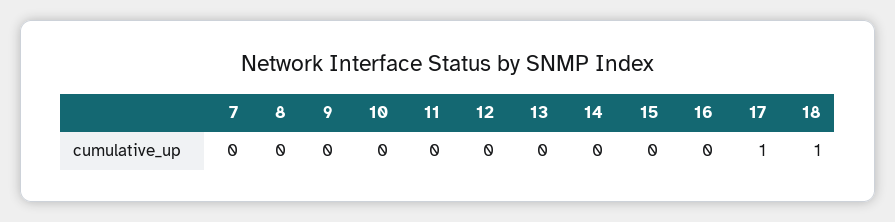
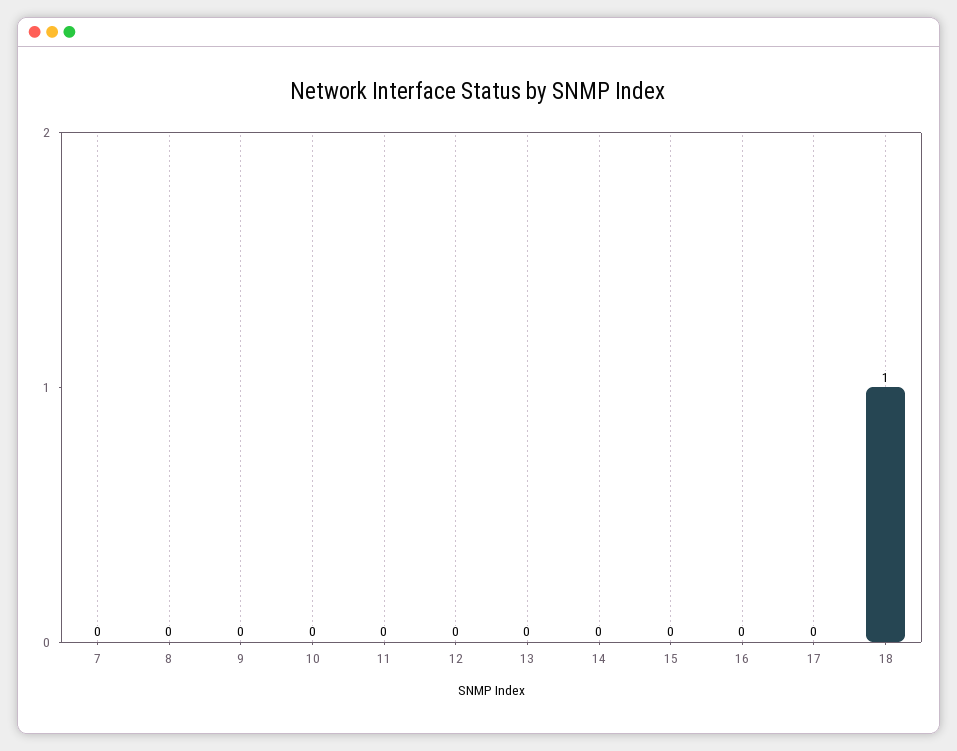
  {
    "7": 0,
    "8": 0,
    "9": 0,
    "10": 0,
    "11": 0,
    "12": 0,
    "13": 0,
    "14": 0,
    "15": 0,
    "16": 0,
-   "17": 1,
+   "17": 0,
    "18": 1
  }

